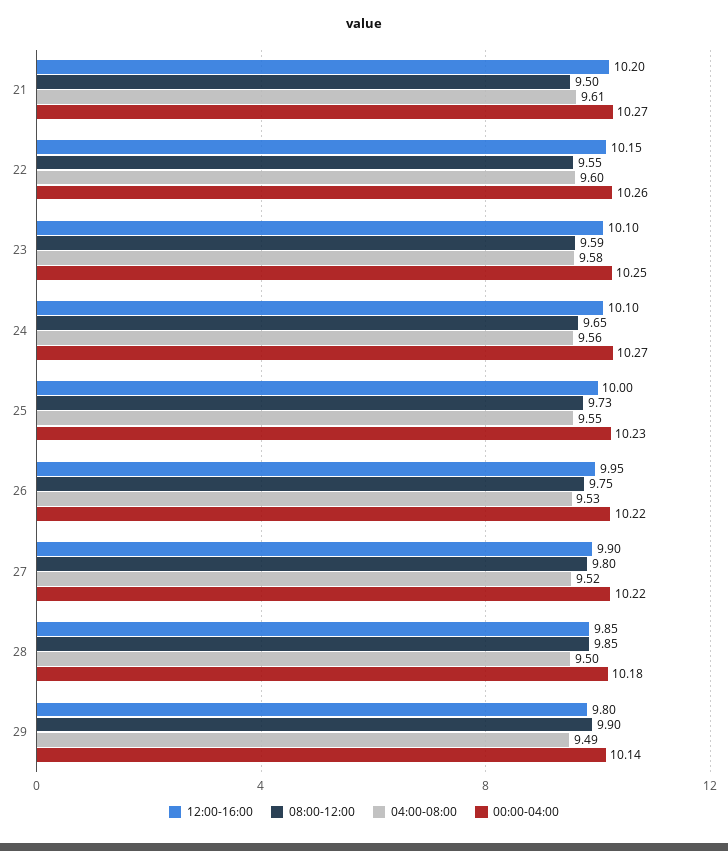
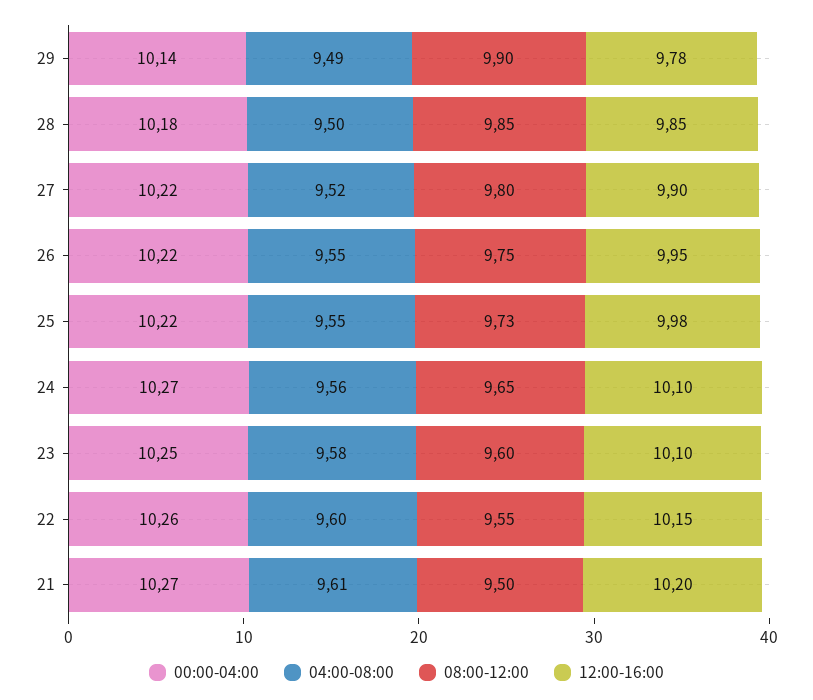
  {
    "12:00-16:00": {
      "21": 10.2,
      "22": 10.15,
      "23": 10.1,
      "24": 10.1,
-     "25": 10,
+     "25": 9.98,
      "26": 9.95,
      "27": 9.9,
      "28": 9.85,
-     "29": 9.8
+     "29": 9.78
    },
    "08:00-12:00": {
      "21": 9.5,
      "22": 9.55,
-     "23": 9.59,
+     "23": 9.6,
      "24": 9.65,
      "25": 9.73,
      "26": 9.75,
      "27": 9.8,
      "28": 9.85,
      "29": 9.9
    },
    "04:00-08:00": {
      "21": 9.61,
      "22": 9.6,
      "23": 9.58,
      "24": 9.56,
      "25": 9.55,
-     "26": 9.53,
+     "26": 9.55,
      "27": 9.52,
      "28": 9.5,
      "29": 9.49
    },
    "00:00-04:00": {
      "21": 10.27,
      "22": 10.26,
      "23": 10.25,
      "24": 10.27,
-     "25": 10.23,
+     "25": 10.22,
      "26": 10.22,
      "27": 10.22,
      "28": 10.18,
      "29": 10.14
    }
  }

